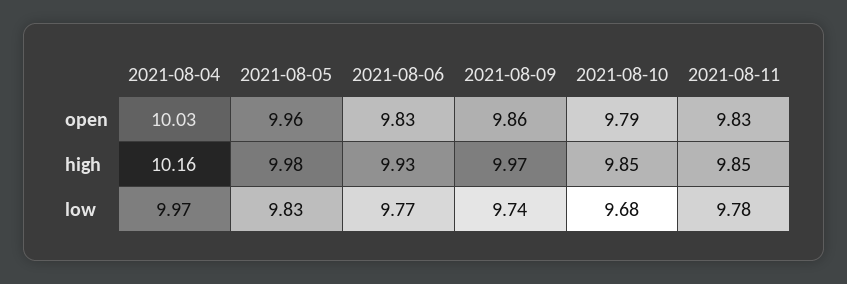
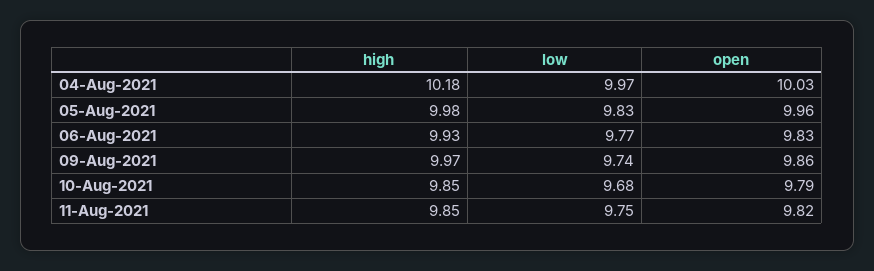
  {
    "2021-08-04": {
      "open": 10.03,
-     "high": 10.16,
+     "high": 10.18,
      "low": 9.97
    },
    "2021-08-05": {
      "open": 9.96,
      "high": 9.98,
      "low": 9.83
    },
    "2021-08-06": {
      "open": 9.83,
      "high": 9.93,
      "low": 9.77
    },
    "2021-08-09": {
      "open": 9.86,
      "high": 9.97,
      "low": 9.74
    },
    "2021-08-10": {
      "open": 9.79,
      "high": 9.85,
      "low": 9.68
    },
    "2021-08-11": {
-     "open": 9.83,
+     "open": 9.82,
      "high": 9.85,
-     "low": 9.78
+     "low": 9.75
    }
  }

